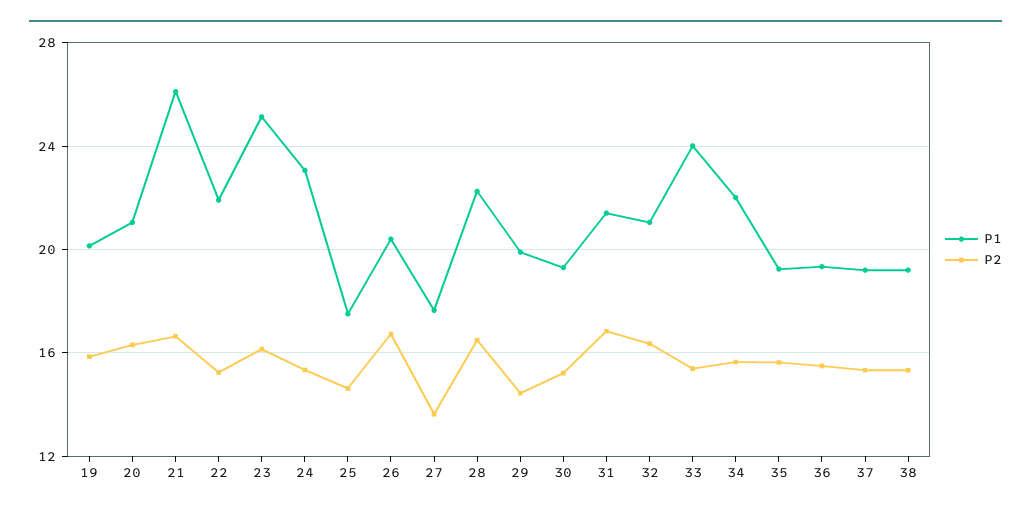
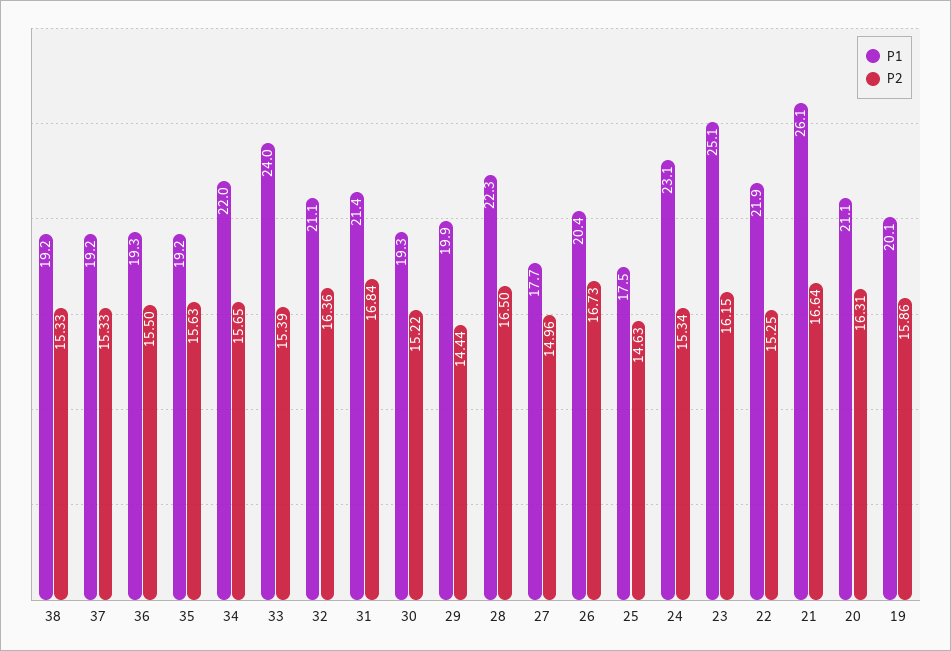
  {
    "P1": {
      "19": 20.1,
      "20": 21.1,
      "21": 26.1,
      "22": 21.9,
      "23": 25.1,
      "24": 23.1,
      "25": 17.5,
      "26": 20.4,
      "27": 17.7,
      "28": 22.3,
      "29": 19.9,
      "30": 19.3,
      "31": 21.4,
      "32": 21.1,
      "33": 24,
      "34": 22,
      "35": 19.2,
      "36": 19.3,
      "37": 19.2,
      "38": 19.2
    },
    "P2": {
      "19": 15.86,
      "20": 16.31,
      "21": 16.64,
      "22": 15.25,
      "23": 16.15,
      "24": 15.34,
      "25": 14.63,
      "26": 16.73,
-     "27": 13.5,
+     "27": 14.96,
      "28": 16.5,
      "29": 14.44,
      "30": 15.22,
      "31": 16.84,
      "32": 16.36,
      "33": 15.39,
      "34": 15.65,
      "35": 15.63,
      "36": 15.5,
      "37": 15.33,
      "38": 15.33
    }
  }

